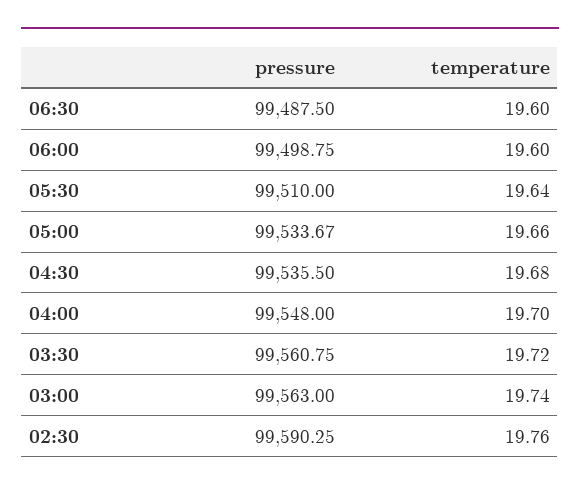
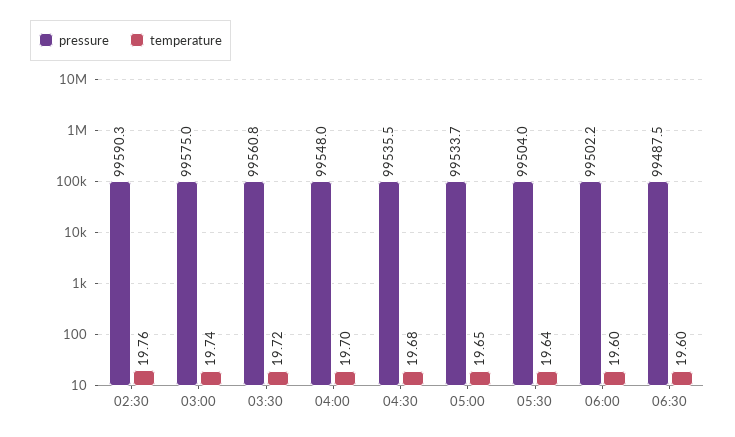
  {
    "pressure": {
      "06:30": 99487.5,
-     "06:00": 99498.75,
+     "06:00": 99502.2,
-     "05:30": 99510,
+     "05:30": 99504,
      "05:00": 99533.67,
      "04:30": 99535.5,
      "04:00": 99548,
      "03:30": 99560.75,
-     "03:00": 99563,
+     "03:00": 99575,
      "02:30": 99590.25
    },
    "temperature": {
      "06:30": 19.6,
      "06:00": 19.6,
      "05:30": 19.64,
-     "05:00": 19.66,
+     "05:00": 19.65,
      "04:30": 19.68,
      "04:00": 19.7,
      "03:30": 19.72,
      "03:00": 19.74,
      "02:30": 19.76
    }
  }

